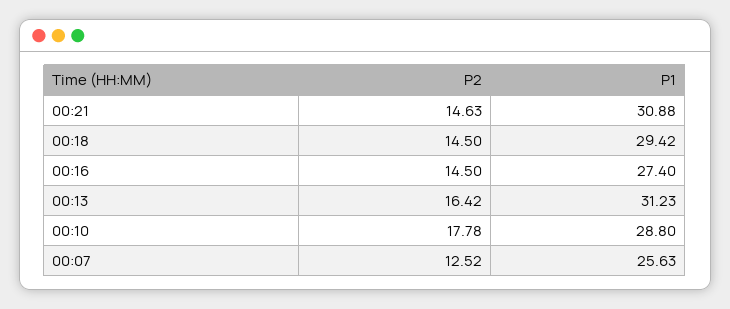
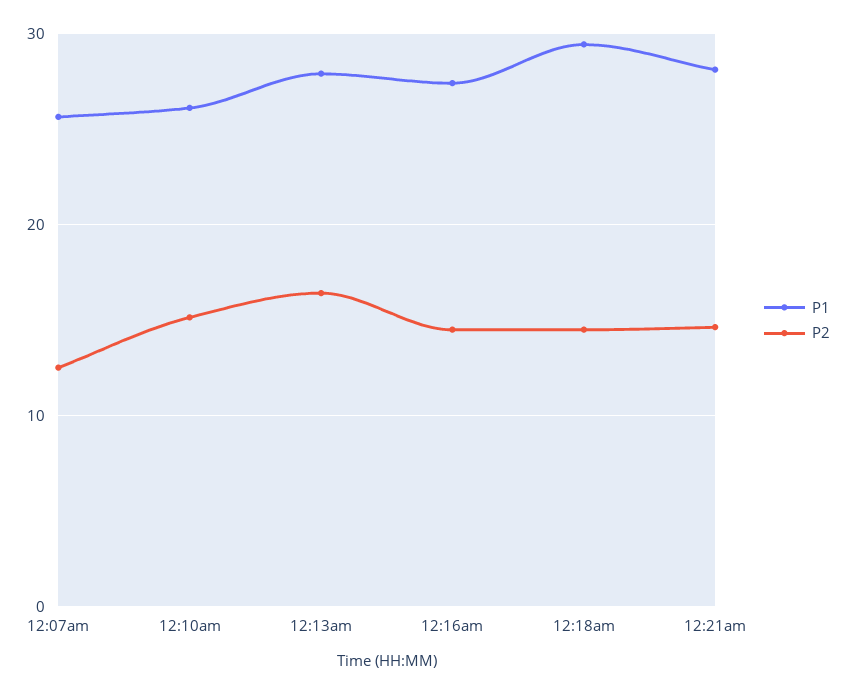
  {
    "P2": {
      "00:21": 14.63,
      "00:18": 14.5,
      "00:16": 14.5,
      "00:13": 16.42,
-     "00:10": 17.78,
+     "00:10": 15,
      "00:07": 12.52
    },
    "P1": {
-     "00:21": 30.88,
+     "00:21": 28,
      "00:18": 29.42,
      "00:16": 27.4,
-     "00:13": 31.23,
+     "00:13": 28,
-     "00:10": 28.8,
+     "00:10": 26,
      "00:07": 25.63
    }
  }

